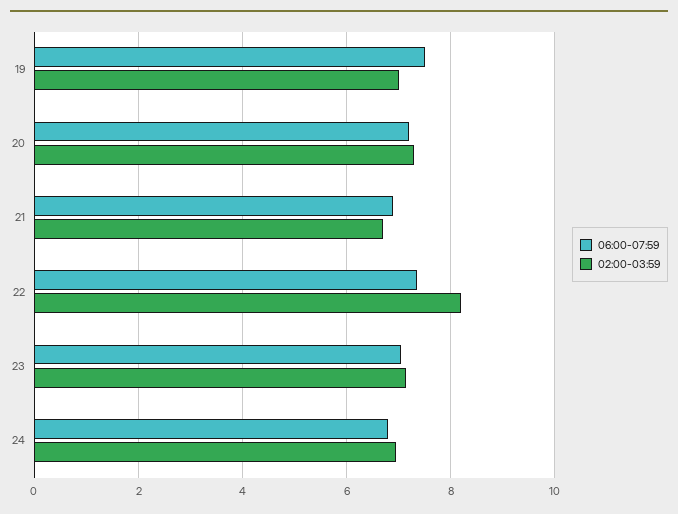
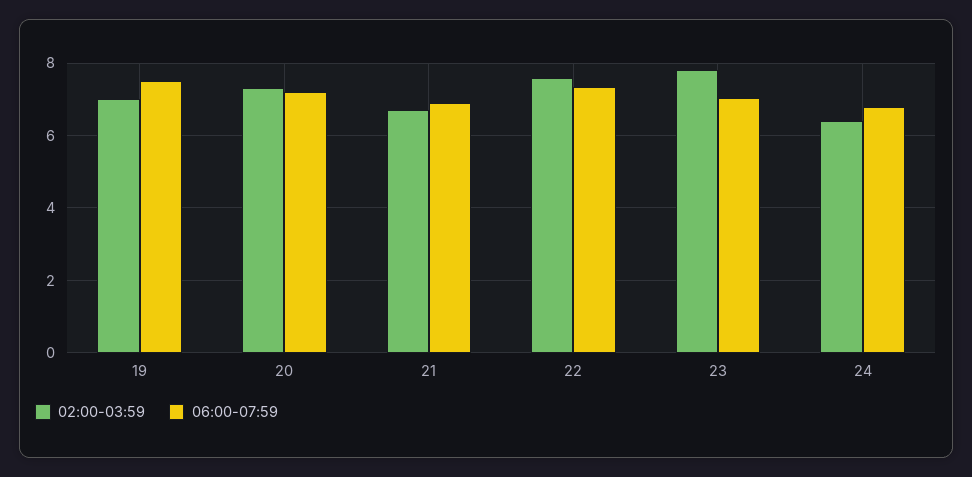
  {
    "06:00-07:59": {
      "19": 7.6,
      "20": 7.2,
      "21": 7,
      "22": 7.4,
      "23": 7,
      "24": 6.8
    },
    "02:00-03:59": {
      "19": 7,
      "20": 7.4,
      "21": 6.8,
-     "22": 8.2,
+     "22": 7.6,
-     "23": 7.2,
+     "23": 7.8,
-     "24": 7
+     "24": 6.4
    }
  }

